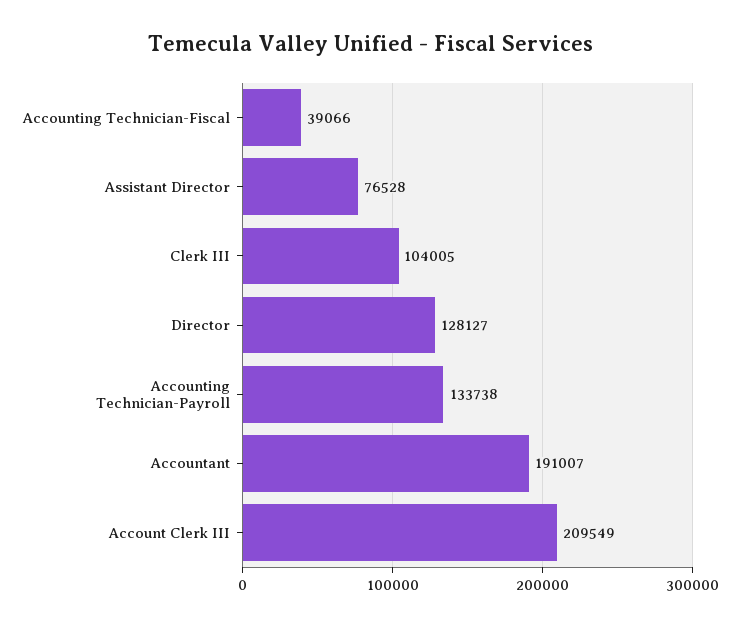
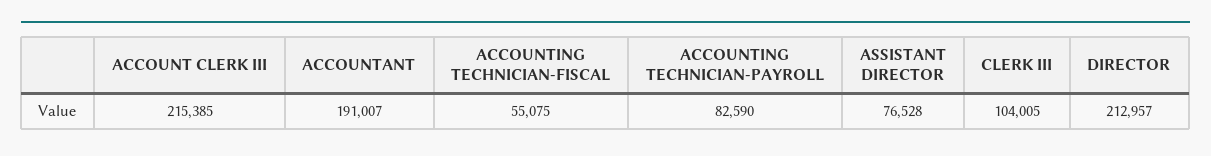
  {
-   "Accounting Technician-Fiscal": 39066,
+   "Accounting Technician-Fiscal": 55075,
    "Assistant Director": 76528,
    "Clerk III": 104005,
-   "Director": 128127,
+   "Director": 212957,
-   "Accounting Technician-Payroll": 133738,
+   "Accounting Technician-Payroll": 82590,
    "Accountant": 191007,
-   "Account Clerk III": 209549
+   "Account Clerk III": 215385
  }

